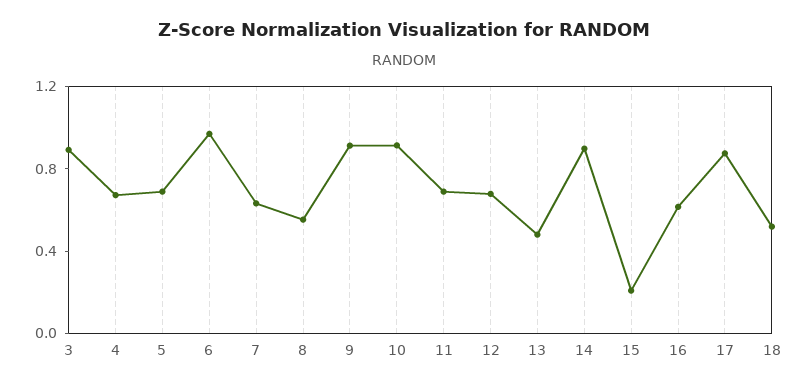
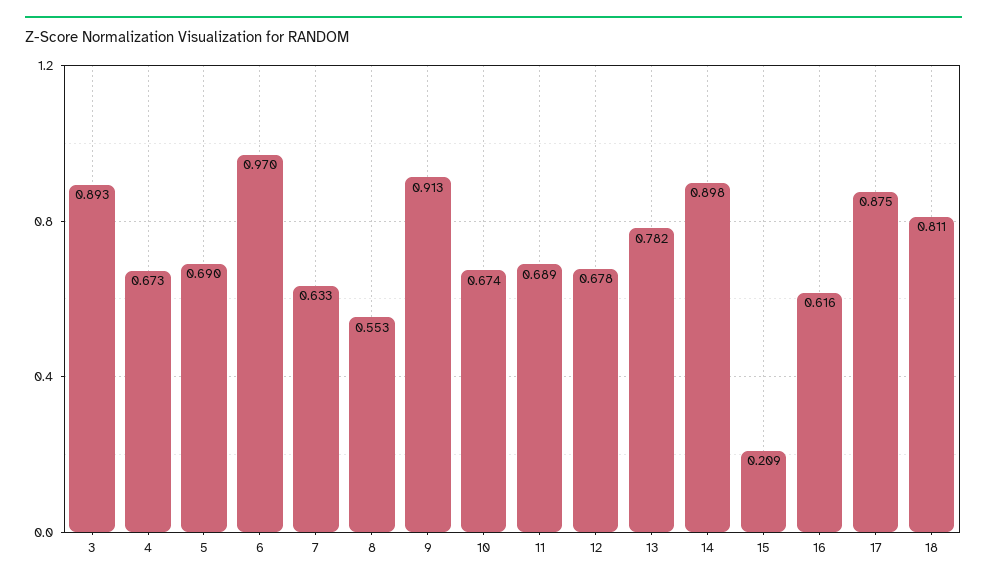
  {
    "3": 0.893,
    "4": 0.673,
    "5": 0.69,
    "6": 0.97,
    "7": 0.633,
    "8": 0.553,
    "9": 0.913,
-   "10": 0.9,
+   "10": 0.674,
    "11": 0.689,
    "12": 0.678,
-   "13": 0.5,
+   "13": 0.782,
    "14": 0.898,
    "15": 0.209,
    "16": 0.616,
    "17": 0.875,
-   "18": 0.5
+   "18": 0.811
  }

